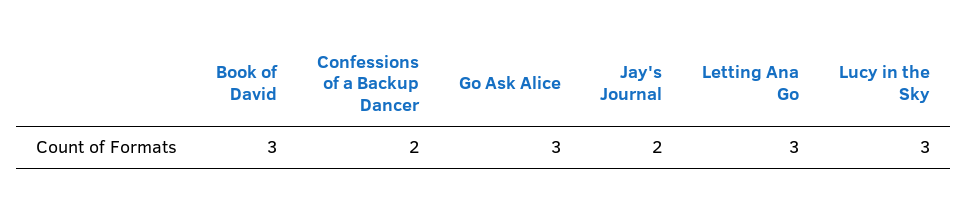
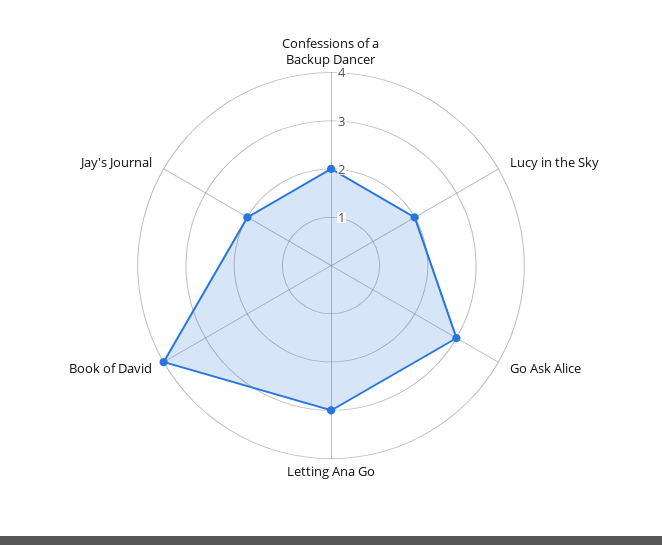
  {
-   "Book of David": 3,
+   "Book of David": 4,
    "Confessions of a Backup Dancer": 2,
    "Go Ask Alice": 3,
    "Jay's Journal": 2,
    "Letting Ana Go": 3,
-   "Lucy in the Sky": 3
+   "Lucy in the Sky": 2
  }

